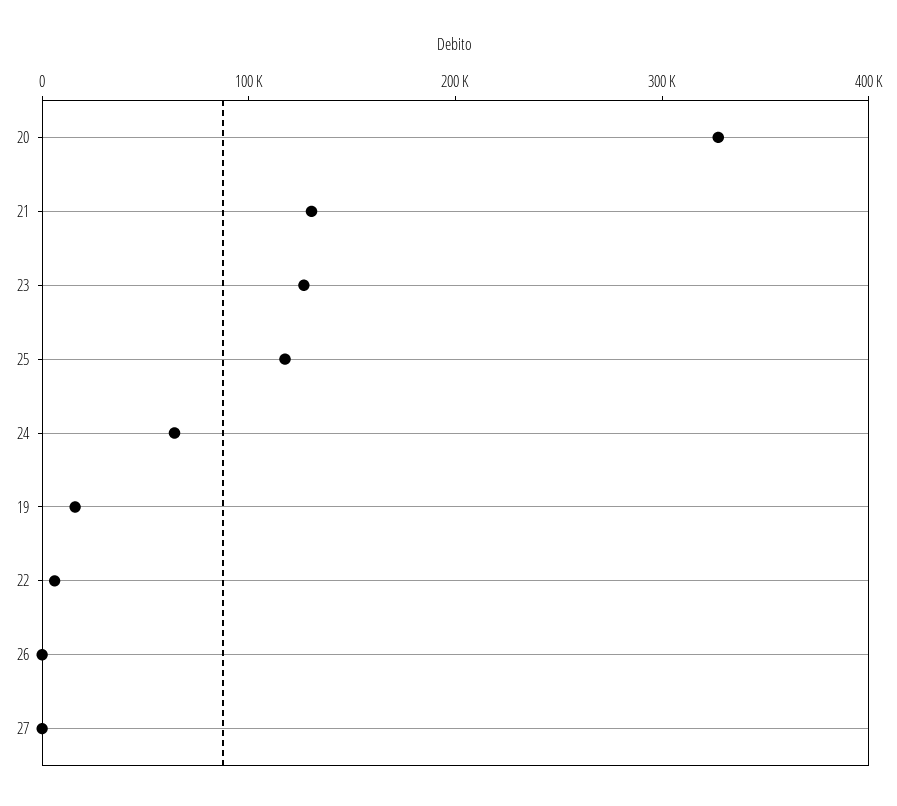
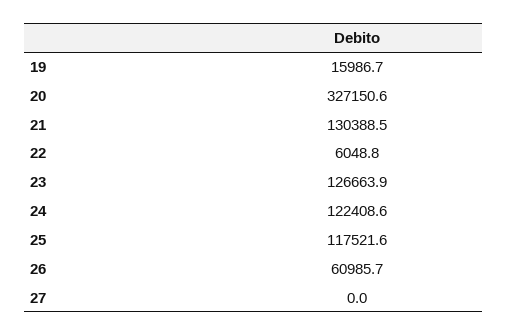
  {
    "20": 327150.6,
    "21": 130388.5,
    "23": 126663.9,
    "25": 117521.6,
-   "24": 60000,
+   "24": 122408.6,
    "19": 15986.7,
    "22": 6048.8,
-   "26": 0,
+   "26": 60985.7,
    "27": 0
  }

